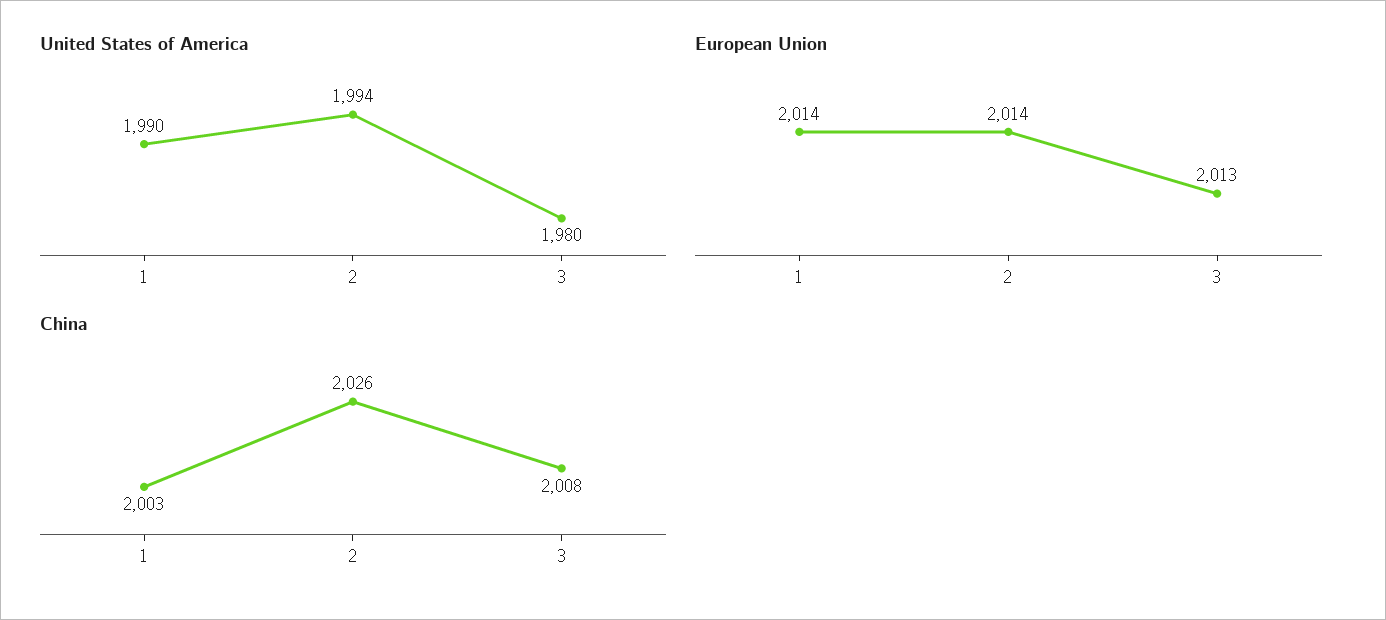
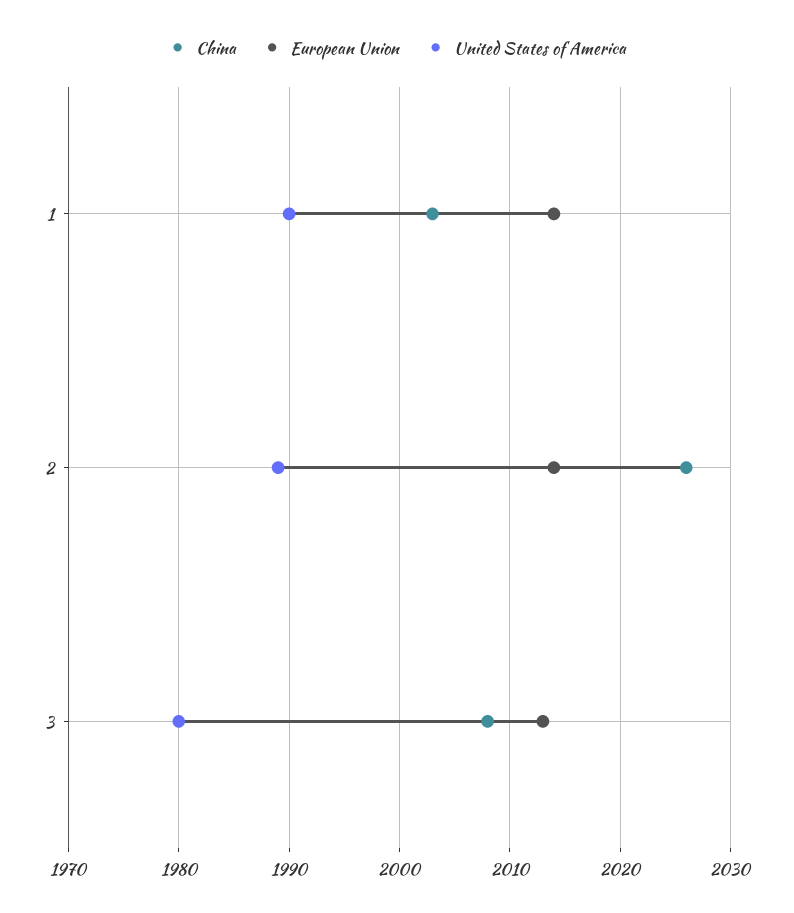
  {
    "United States of America": {
      "1": 1990,
-     "2": 1994,
+     "2": 1989,
      "3": 1980
    },
    "European Union": {
      "1": 2014,
      "2": 2014,
      "3": 2013
    },
    "China": {
      "1": 2003,
      "2": 2026,
      "3": 2008
    }
  }

